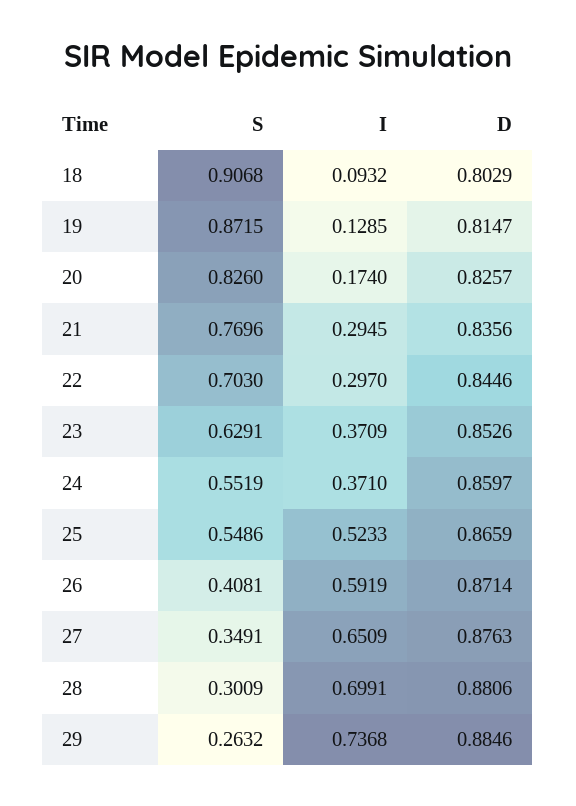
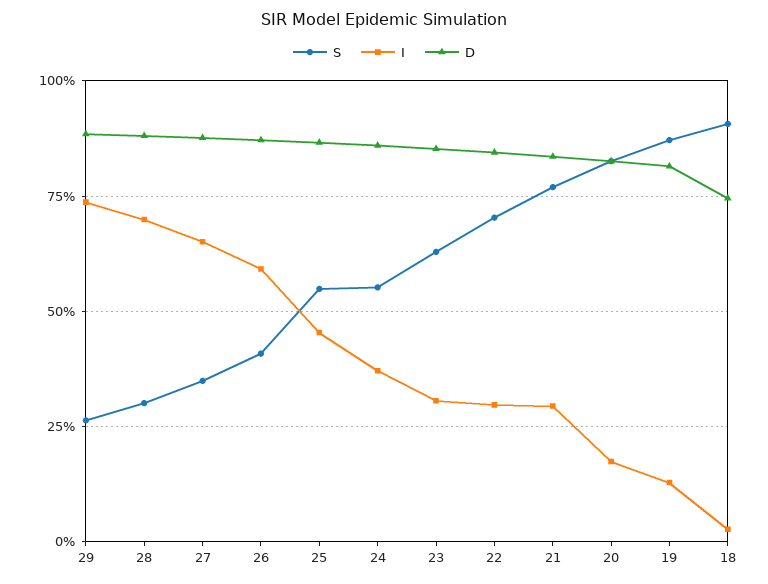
  {
    "S": {
      "18": 0.9068,
      "19": 0.8715,
      "20": 0.826,
      "21": 0.7696,
      "22": 0.703,
      "23": 0.6291,
      "24": 0.5519,
      "25": 0.5486,
      "26": 0.4081,
      "27": 0.3491,
      "28": 0.3009,
      "29": 0.2632
    },
    "I": {
-     "18": 0.0932,
+     "18": 0.025,
      "19": 0.1285,
      "20": 0.174,
      "21": 0.2945,
      "22": 0.297,
-     "23": 0.3709,
+     "23": 0.3,
      "24": 0.371,
-     "25": 0.5233,
+     "25": 0.45,
      "26": 0.5919,
      "27": 0.6509,
      "28": 0.6991,
      "29": 0.7368
    },
    "D": {
-     "18": 0.8029,
+     "18": 0.75,
      "19": 0.8147,
      "20": 0.8257,
      "21": 0.8356,
      "22": 0.8446,
      "23": 0.8526,
      "24": 0.8597,
      "25": 0.8659,
      "26": 0.8714,
      "27": 0.8763,
      "28": 0.8806,
      "29": 0.8846
    }
  }

